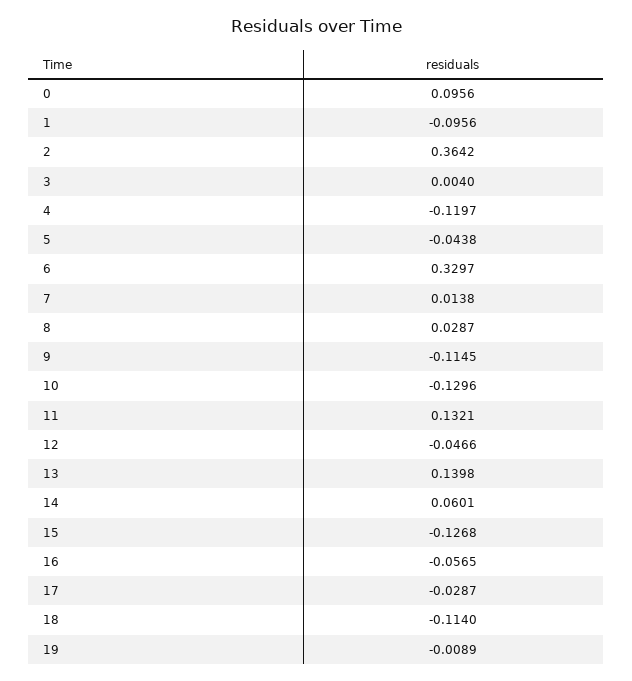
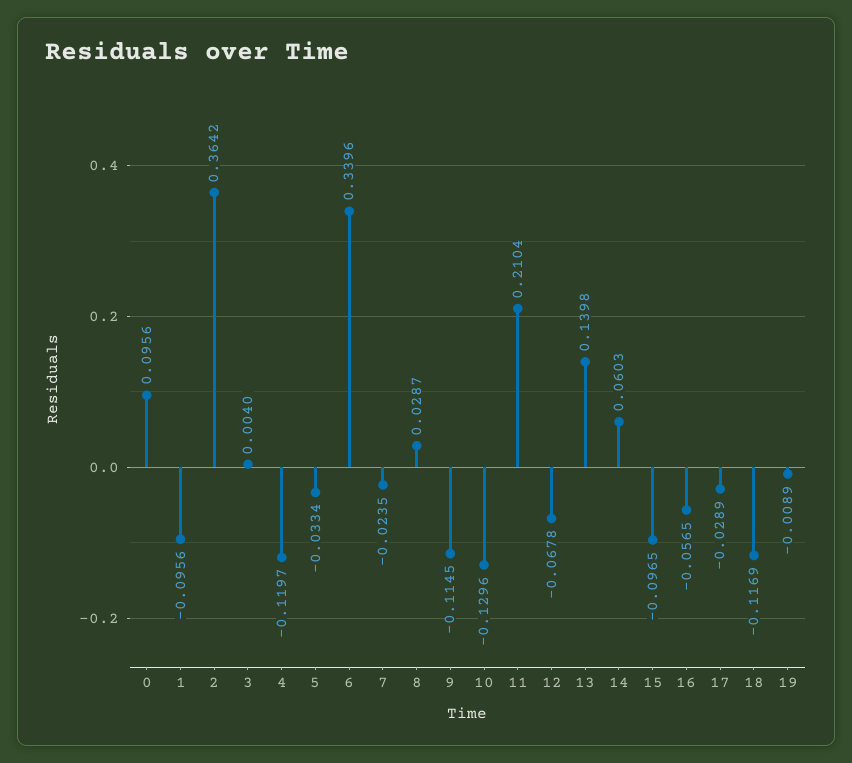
  {
    "0": 0.0956,
    "1": -0.0956,
    "2": 0.3642,
    "3": 0.004,
    "4": -0.1197,
-   "5": -0.0438,
+   "5": -0.0334,
-   "6": 0.3297,
+   "6": 0.3396,
-   "7": 0.0138,
+   "7": -0.0235,
    "8": 0.0287,
    "9": -0.1145,
    "10": -0.1296,
-   "11": 0.1321,
+   "11": 0.2104,
-   "12": -0.0466,
+   "12": -0.0678,
    "13": 0.1398,
-   "14": 0.0601,
+   "14": 0.0603,
-   "15": -0.1268,
+   "15": -0.0965,
    "16": -0.0565,
-   "17": -0.0287,
+   "17": -0.0289,
-   "18": -0.114,
+   "18": -0.1169,
    "19": -0.0089
  }

